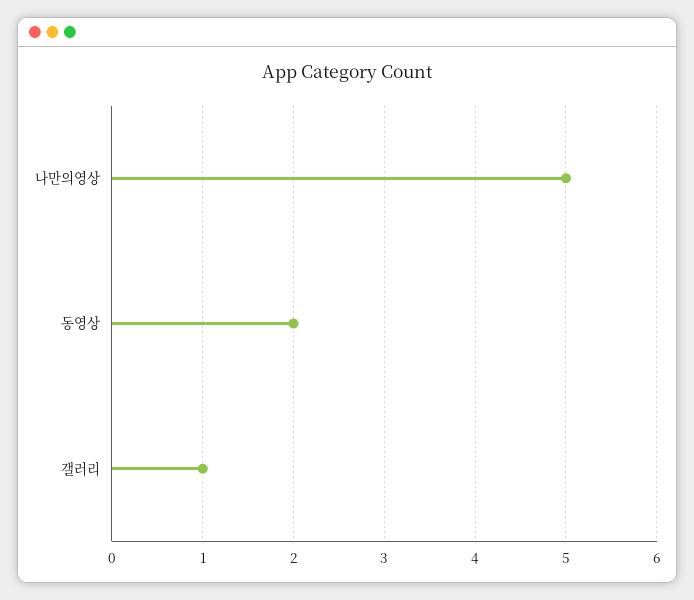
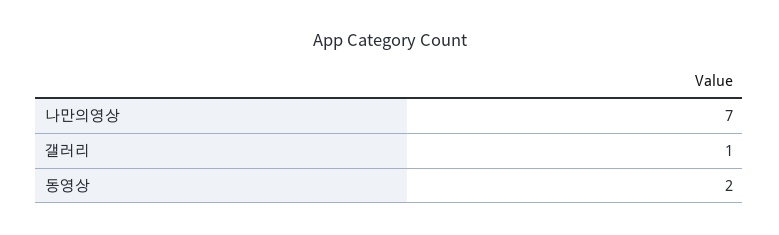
  {
-   "나만의영상": 5,
+   "나만의영상": 7,
    "동영상": 2,
    "갤러리": 1
  }

